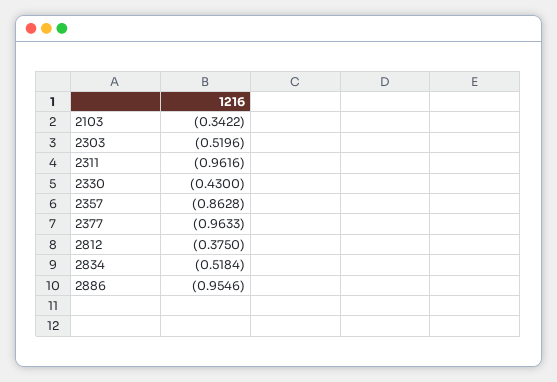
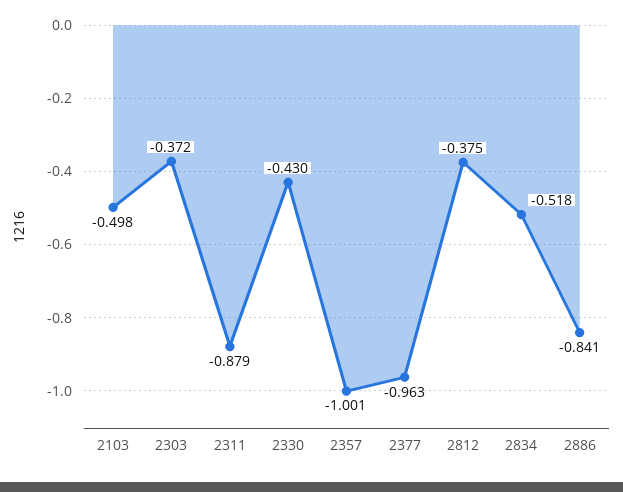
  {
-   "2103": -0.3422,
+   "2103": -0.498,
-   "2303": -0.5196,
+   "2303": -0.372,
-   "2311": -0.9616,
+   "2311": -0.879,
    "2330": -0.43,
-   "2357": -0.8628,
+   "2357": -1.001,
    "2377": -0.9633,
    "2812": -0.375,
    "2834": -0.5184,
-   "2886": -0.9546
+   "2886": -0.841
  }

